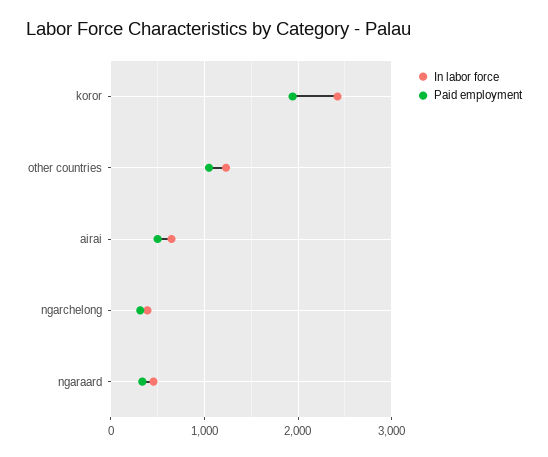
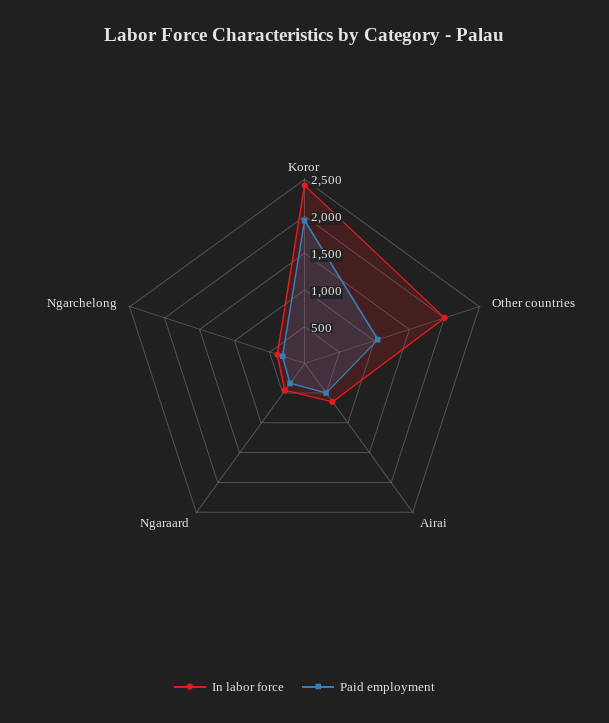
  {
    "In labor force": {
      "koror": 2400,
-     "other countries": 1200,
+     "other countries": 2000,
      "airai": 600,
      "ngarchelong": 400,
      "ngaraard": 500
    },
    "Paid employment": {
      "koror": 1900,
      "other countries": 1000,
      "airai": 500,
      "ngarchelong": 300,
      "ngaraard": 300
    }
  }

